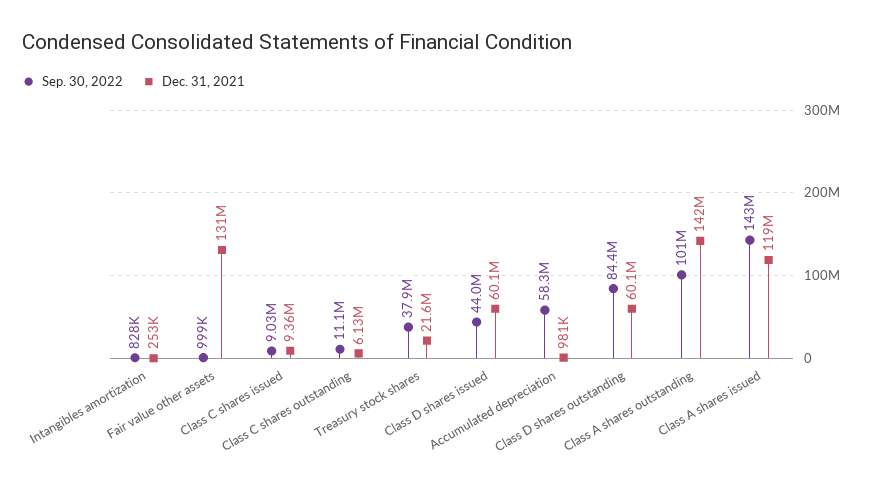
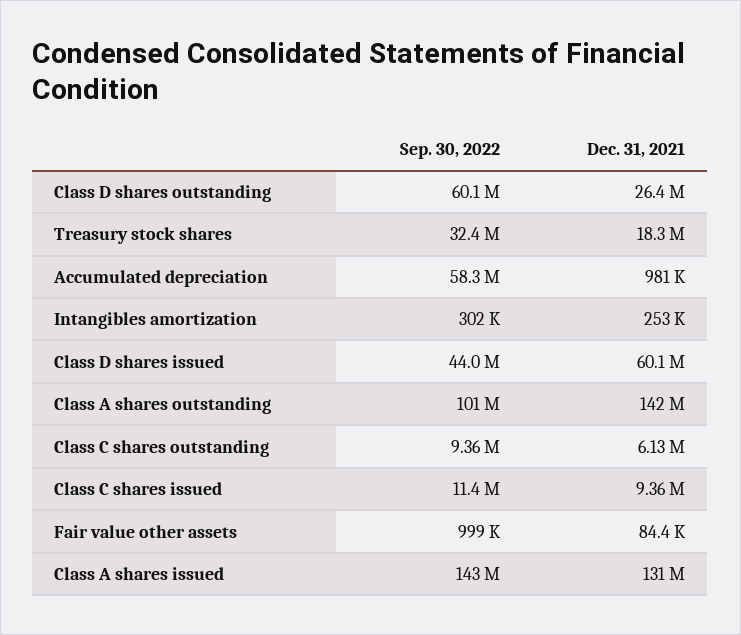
  {
    "Sep. 30, 2022": {
-     "Intangibles amortization": 828000,
+     "Intangibles amortization": 302000,
      "Fair value other assets": 999000,
-     "Class C shares issued": 9030000,
+     "Class C shares issued": 11400000,
-     "Class C shares outstanding": 11100000,
+     "Class C shares outstanding": 9360000,
-     "Treasury stock shares": 37900000,
+     "Treasury stock shares": 32400000,
      "Class D shares issued": 44000000,
      "Accumulated depreciation": 58300000,
-     "Class D shares outstanding": 84400000,
+     "Class D shares outstanding": 60100000,
      "Class A shares outstanding": 101000000,
      "Class A shares issued": 143000000
    },
    "Dec. 31, 2021": {
      "Intangibles amortization": 253000,
-     "Fair value other assets": 131000000,
+     "Fair value other assets": 84400,
      "Class C shares issued": 9360000,
      "Class C shares outstanding": 6130000,
-     "Treasury stock shares": 21600000,
+     "Treasury stock shares": 18300000,
      "Class D shares issued": 60100000,
      "Accumulated depreciation": 981000,
-     "Class D shares outstanding": 60100000,
+     "Class D shares outstanding": 26400000,
      "Class A shares outstanding": 142000000,
-     "Class A shares issued": 119000000
+     "Class A shares issued": 131000000
    }
  }

